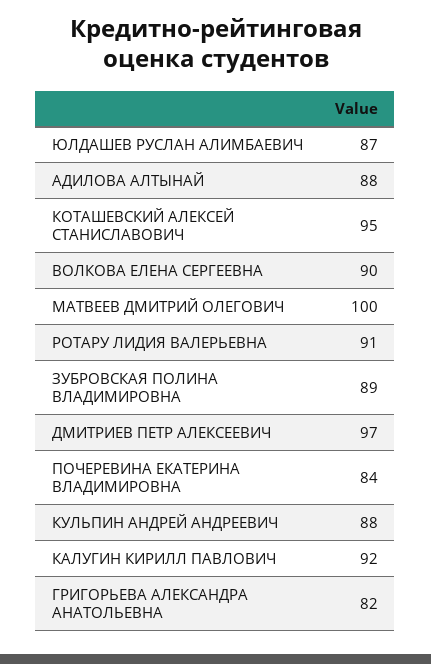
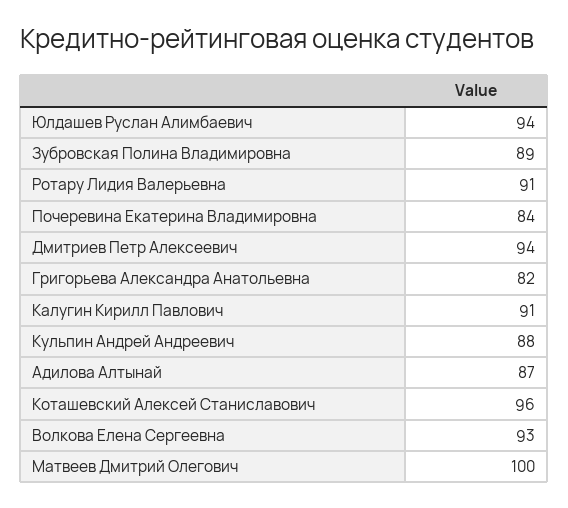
  {
-   "ЮЛДАШЕВ РУСЛАН АЛИМБАЕВИЧ": 87,
+   "ЮЛДАШЕВ РУСЛАН АЛИМБАЕВИЧ": 94,
-   "АДИЛОВА АЛТЫНАЙ": 88,
+   "АДИЛОВА АЛТЫНАЙ": 87,
-   "КОТАШЕВСКИЙ АЛЕКСЕЙ СТАНИСЛАВОВИЧ": 95,
+   "КОТАШЕВСКИЙ АЛЕКСЕЙ СТАНИСЛАВОВИЧ": 96,
-   "ВОЛКОВА ЕЛЕНА СЕРГЕЕВНА": 90,
+   "ВОЛКОВА ЕЛЕНА СЕРГЕЕВНА": 93,
    "МАТВЕЕВ ДМИТРИЙ ОЛЕГОВИЧ": 100,
    "РОТАРУ ЛИДИЯ ВАЛЕРЬЕВНА": 91,
    "ЗУБРОВСКАЯ ПОЛИНА ВЛАДИМИРОВНА": 89,
-   "ДМИТРИЕВ ПЕТР АЛЕКСЕЕВИЧ": 97,
+   "ДМИТРИЕВ ПЕТР АЛЕКСЕЕВИЧ": 94,
    "ПОЧЕРЕВИНА ЕКАТЕРИНА ВЛАДИМИРОВНА": 84,
    "КУЛЬПИН АНДРЕЙ АНДРЕЕВИЧ": 88,
-   "КАЛУГИН КИРИЛЛ ПАВЛОВИЧ": 92,
+   "КАЛУГИН КИРИЛЛ ПАВЛОВИЧ": 91,
    "ГРИГОРЬЕВА АЛЕКСАНДРА АНАТОЛЬЕВНА": 82
  }

